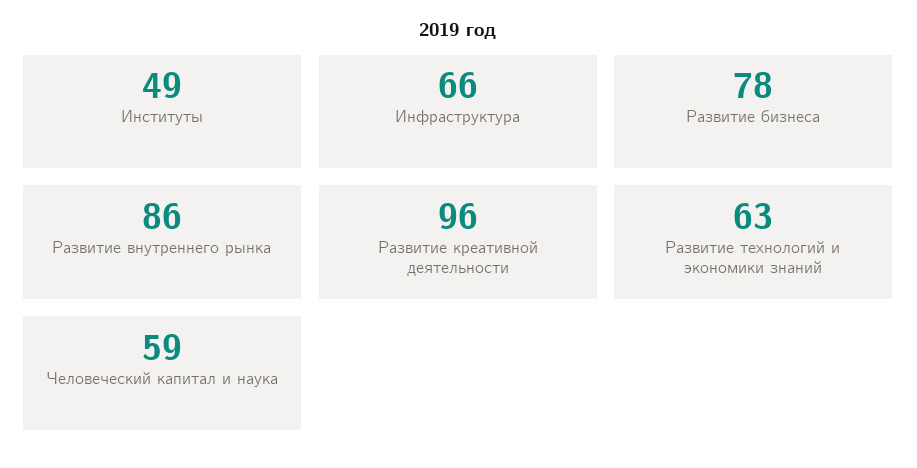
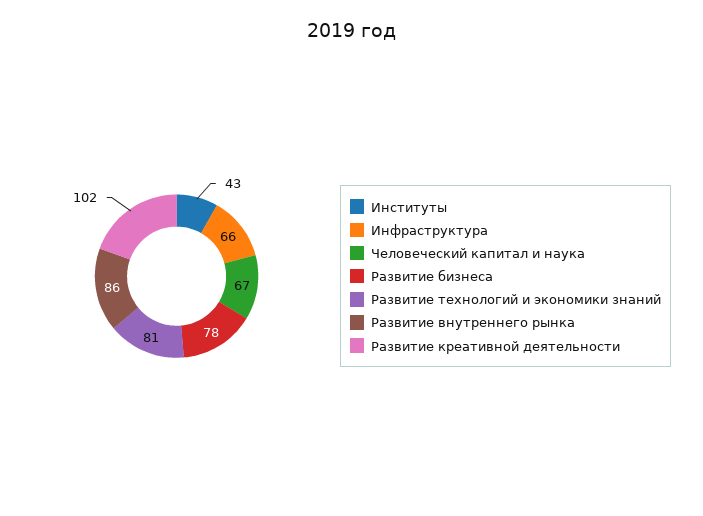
  {
-   "Институты": 49,
+   "Институты": 43,
    "Инфраструктура": 66,
    "Развитие бизнеса": 78,
    "Развитие внутреннего рынка": 86,
-   "Развитие креативной деятельности": 96,
+   "Развитие креативной деятельности": 102,
-   "Развитие технологий и экономики знаний": 63,
+   "Развитие технологий и экономики знаний": 81,
-   "Человеческий капитал и наука": 59
+   "Человеческий капитал и наука": 67
  }

